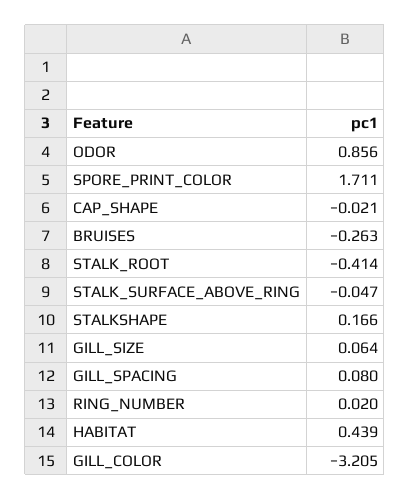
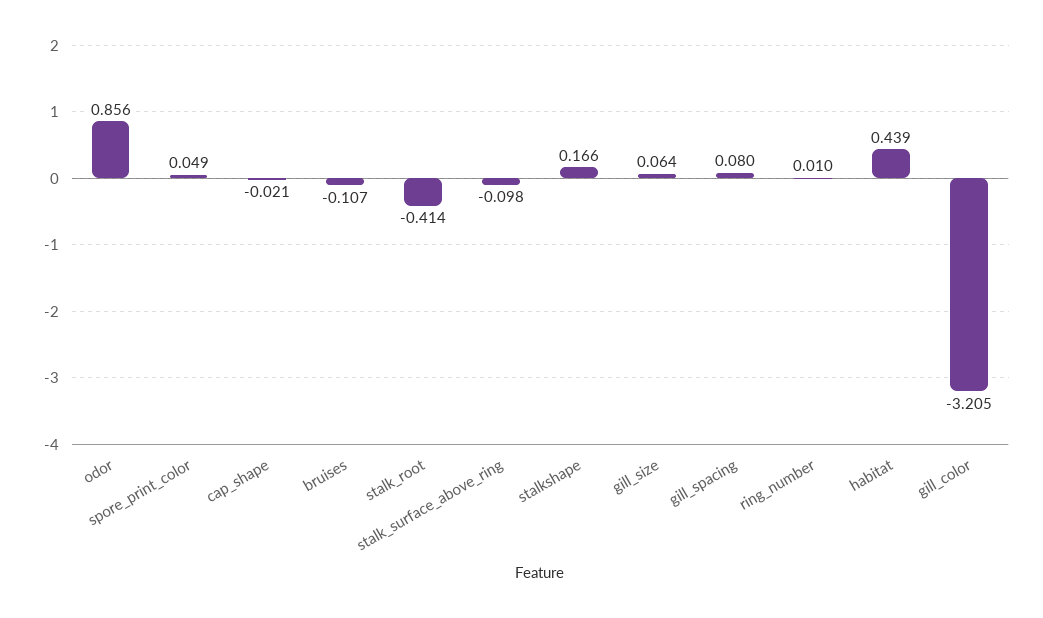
  {
    "ODOR": 0.856,
-   "SPORE_PRINT_COLOR": 1.711,
+   "SPORE_PRINT_COLOR": 0.049,
    "CAP_SHAPE": -0.021,
-   "BRUISES": -0.263,
+   "BRUISES": -0.107,
    "STALK_ROOT": -0.414,
-   "STALK_SURFACE_ABOVE_RING": -0.047,
+   "STALK_SURFACE_ABOVE_RING": -0.098,
    "STALKSHAPE": 0.166,
    "GILL_SIZE": 0.064,
    "GILL_SPACING": 0.08,
-   "RING_NUMBER": 0.02,
+   "RING_NUMBER": 0.01,
    "HABITAT": 0.439,
    "GILL_COLOR": -3.205
  }

